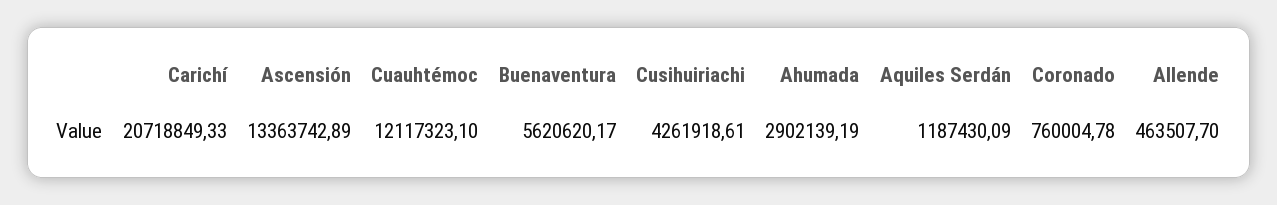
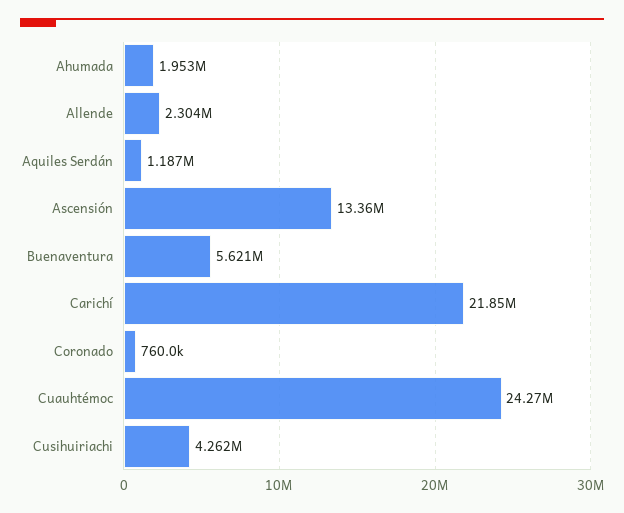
  {
-   "Carichí": 20718849.33,
+   "Carichí": 21850000,
    "Ascensión": 13363742.89,
-   "Cuauhtémoc": 12117323.1,
+   "Cuauhtémoc": 24270000,
    "Buenaventura": 5620620.17,
    "Cusihuiriachi": 4261918.61,
-   "Ahumada": 2902139.19,
+   "Ahumada": 1953000,
    "Aquiles Serdán": 1187430.09,
    "Coronado": 760004.78,
-   "Allende": 463507.7
+   "Allende": 2304000
  }

